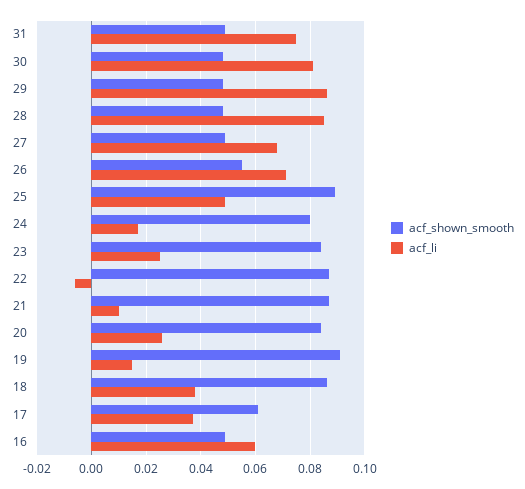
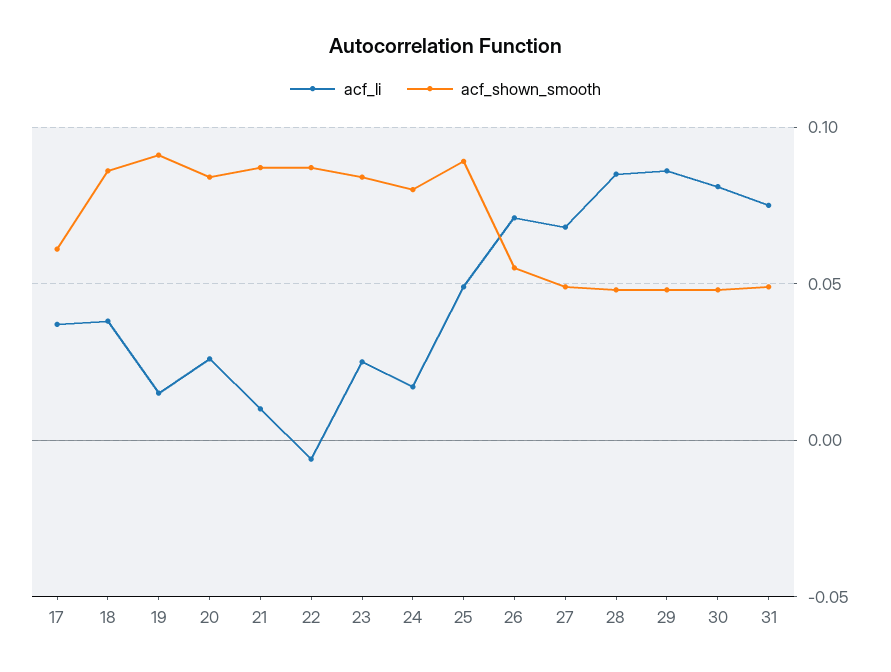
  {
    "acf_shown_smooth": {
      "31": 0.05,
      "30": 0.05,
      "29": 0.05,
      "28": 0.05,
      "27": 0.05,
      "26": 0.055,
      "25": 0.09,
      "24": 0.08,
      "23": 0.085,
      "22": 0.085,
      "21": 0.085,
      "20": 0.085,
      "19": 0.09,
      "18": 0.085,
-     "17": 0.06,
+     "17": 0.06
-     "16": 0.05
    },
    "acf_li": {
      "31": 0.075,
      "30": 0.08,
      "29": 0.085,
      "28": 0.085,
      "27": 0.07,
      "26": 0.07,
      "25": 0.05,
      "24": 0.015,
      "23": 0.025,
      "22": -0.005,
      "21": 0.01,
      "20": 0.025,
      "19": 0.015,
      "18": 0.04,
-     "17": 0.035,
+     "17": 0.035
-     "16": 0.06
    }
  }

